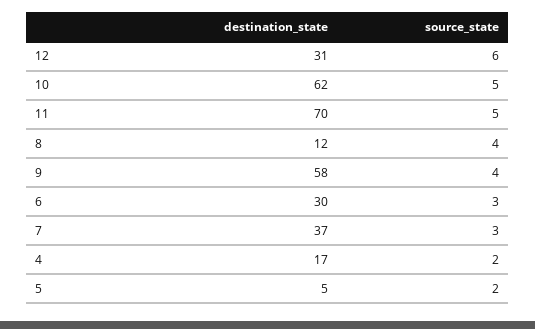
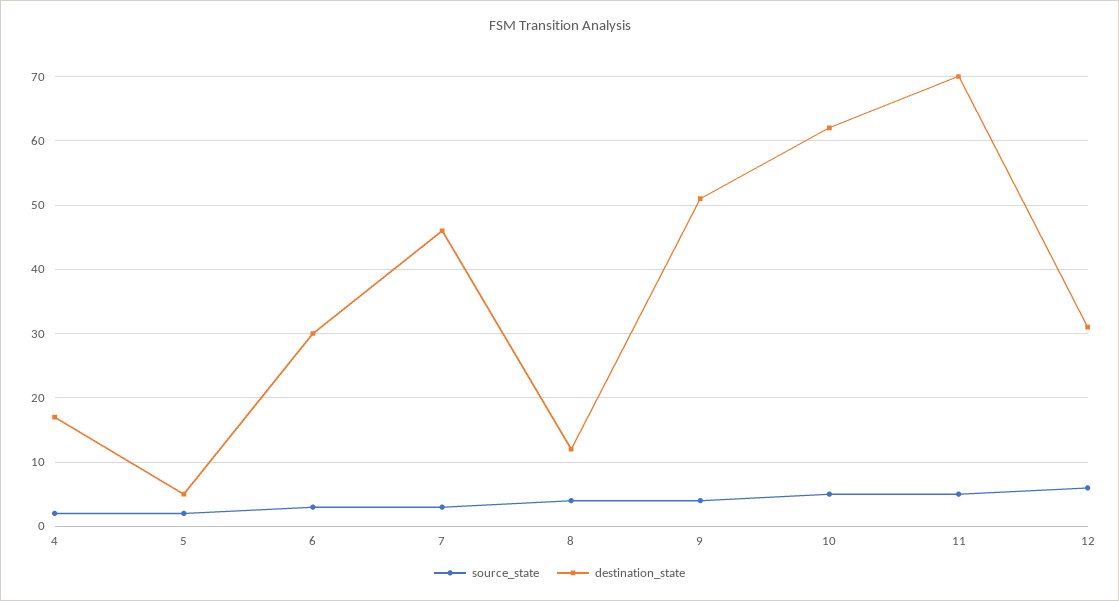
  {
    "destination_state": {
      "12": 31,
      "10": 62,
      "11": 70,
      "8": 12,
-     "9": 58,
+     "9": 51,
      "6": 30,
-     "7": 37,
+     "7": 46,
      "4": 17,
      "5": 5
    },
    "source_state": {
      "12": 6,
      "10": 5,
      "11": 5,
      "8": 4,
      "9": 4,
      "6": 3,
      "7": 3,
      "4": 2,
      "5": 2
    }
  }

